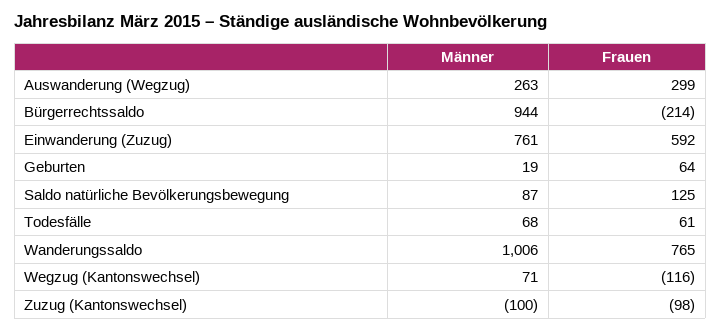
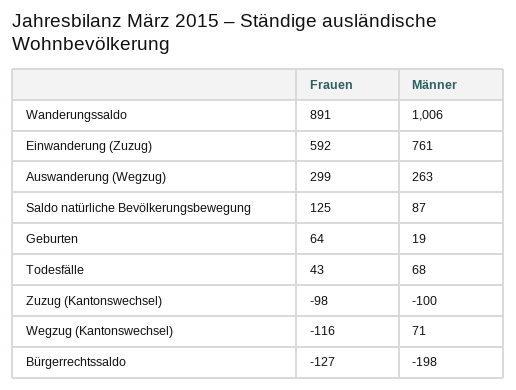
  {
    "Männer": {
      "Auswanderung (Wegzug)": 263,
-     "Bürgerrechtssaldo": 944,
+     "Bürgerrechtssaldo": -198,
      "Einwanderung (Zuzug)": 761,
      "Geburten": 19,
      "Saldo natürliche Bevölkerungsbewegung": 87,
      "Todesfälle": 68,
      "Wanderungssaldo": 1006,
      "Wegzug (Kantonswechsel)": 71,
      "Zuzug (Kantonswechsel)": -100
    },
    "Frauen": {
      "Auswanderung (Wegzug)": 299,
-     "Bürgerrechtssaldo": -214,
+     "Bürgerrechtssaldo": -127,
      "Einwanderung (Zuzug)": 592,
      "Geburten": 64,
      "Saldo natürliche Bevölkerungsbewegung": 125,
-     "Todesfälle": 61,
+     "Todesfälle": 43,
-     "Wanderungssaldo": 765,
+     "Wanderungssaldo": 891,
      "Wegzug (Kantonswechsel)": -116,
      "Zuzug (Kantonswechsel)": -98
    }
  }

